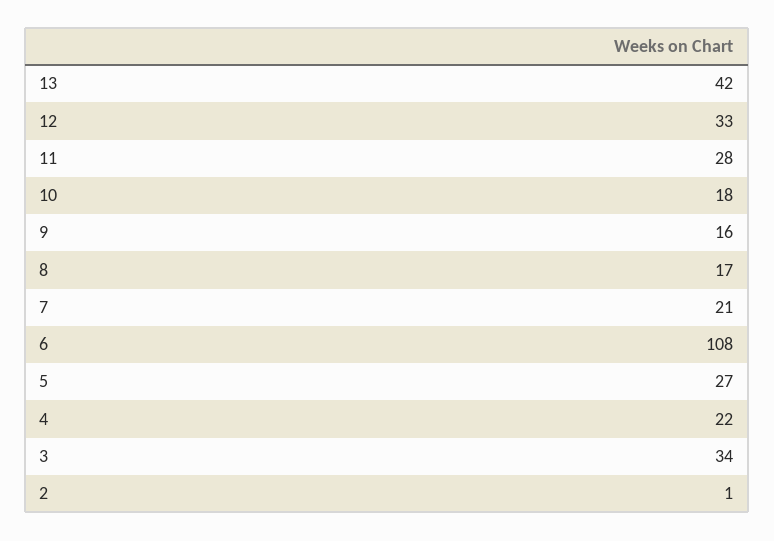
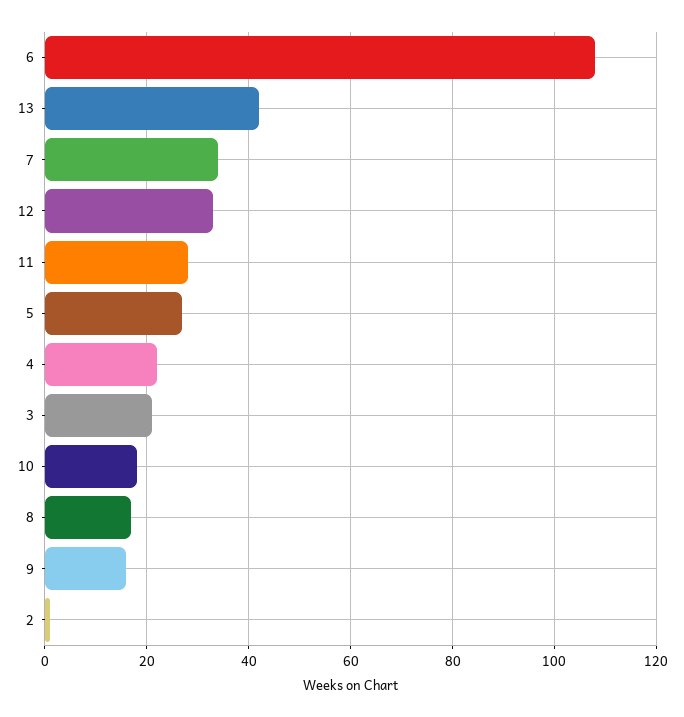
  {
    "13": 42,
    "12": 33,
    "11": 28,
    "10": 18,
    "9": 16,
    "8": 17,
-   "7": 21,
+   "7": 35,
    "6": 108,
    "5": 27,
    "4": 22,
-   "3": 34,
+   "3": 20,
    "2": 1
  }

